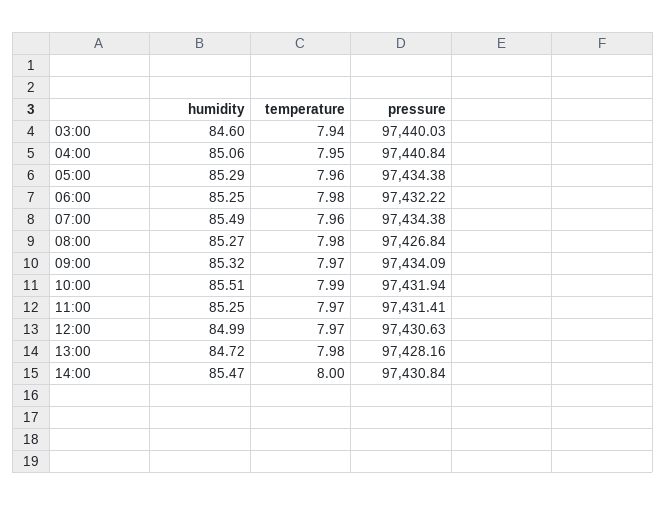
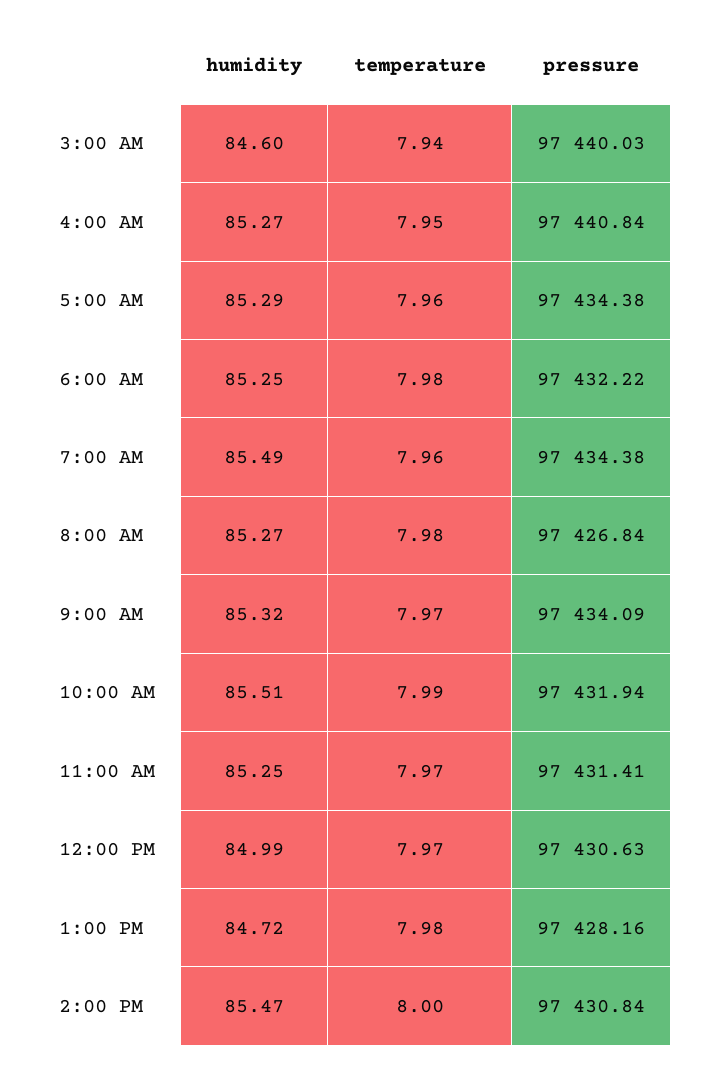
  {
    "humidity": {
      "03:00": 84.6,
-     "04:00": 85.06,
+     "04:00": 85.27,
      "05:00": 85.29,
      "06:00": 85.25,
      "07:00": 85.49,
      "08:00": 85.27,
      "09:00": 85.32,
      "10:00": 85.51,
      "11:00": 85.25,
      "12:00": 84.99,
      "13:00": 84.72,
      "14:00": 85.47
    },
    "temperature": {
      "03:00": 7.94,
      "04:00": 7.95,
      "05:00": 7.96,
      "06:00": 7.98,
      "07:00": 7.96,
      "08:00": 7.98,
      "09:00": 7.97,
      "10:00": 7.99,
      "11:00": 7.97,
      "12:00": 7.97,
      "13:00": 7.98,
      "14:00": 8
    },
    "pressure": {
      "03:00": 97440.03,
      "04:00": 97440.84,
      "05:00": 97434.38,
      "06:00": 97432.22,
      "07:00": 97434.38,
      "08:00": 97426.84,
      "09:00": 97434.09,
      "10:00": 97431.94,
      "11:00": 97431.41,
      "12:00": 97430.63,
      "13:00": 97428.16,
      "14:00": 97430.84
    }
  }

